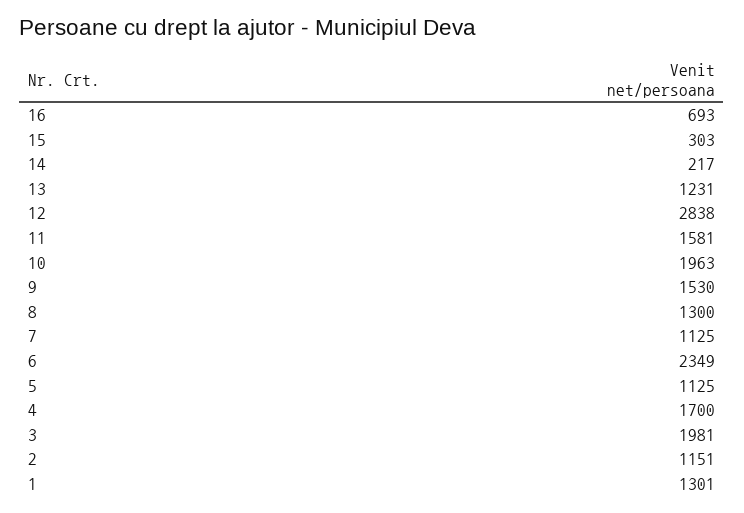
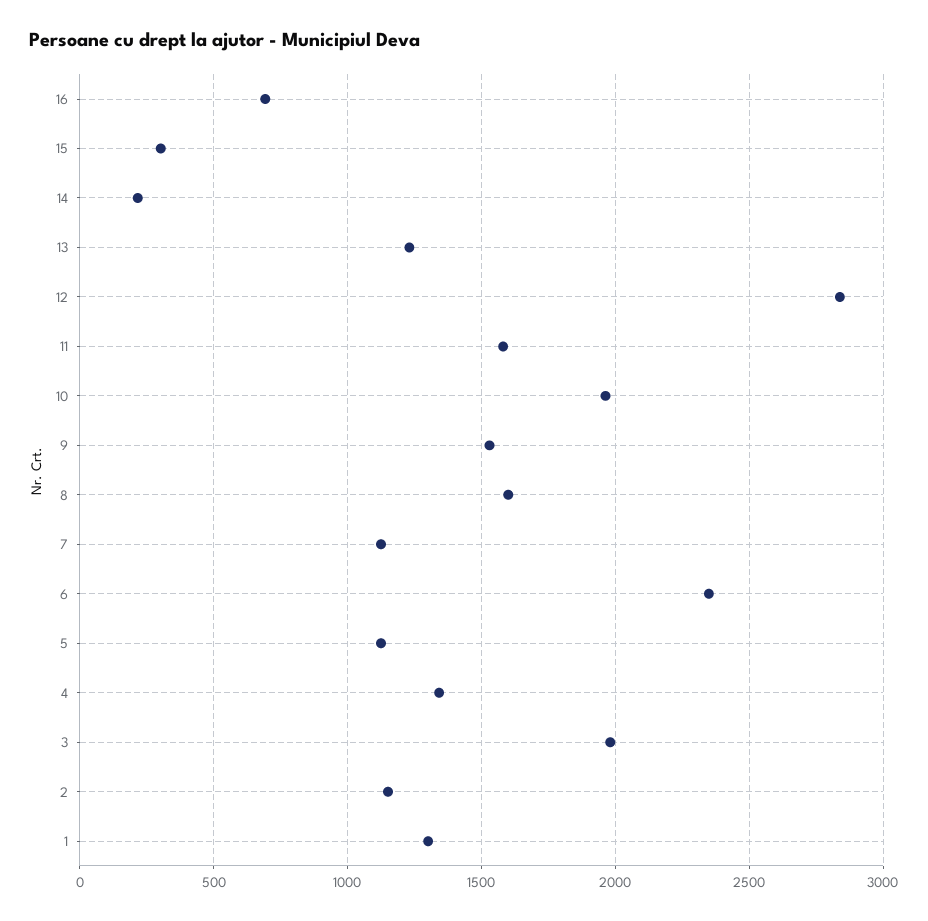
  {
    "16": 693,
    "15": 303,
    "14": 217,
    "13": 1231,
    "12": 2838,
    "11": 1581,
    "10": 1963,
    "9": 1530,
-   "8": 1300,
+   "8": 1600,
    "7": 1125,
    "6": 2349,
    "5": 1125,
-   "4": 1700,
+   "4": 1350,
    "3": 1981,
    "2": 1151,
    "1": 1301
  }

